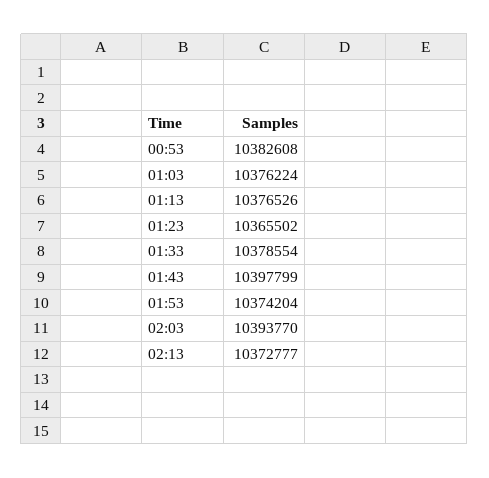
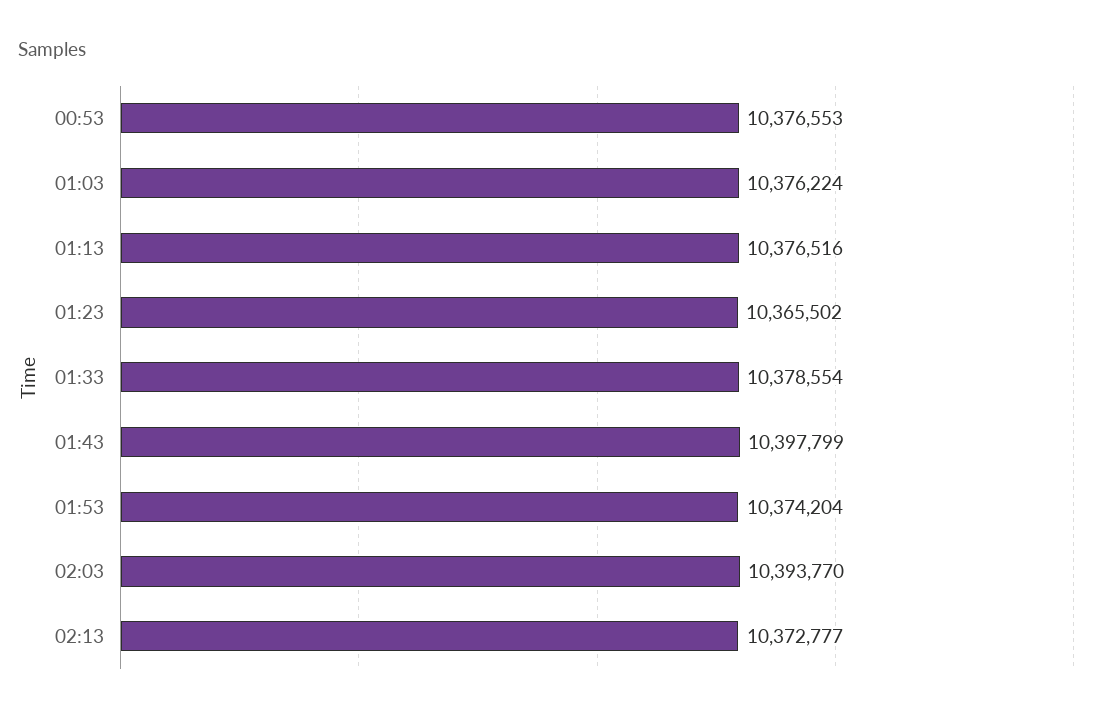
  {
-   "00:53": 10382608,
+   "00:53": 10376553,
    "01:03": 10376224,
-   "01:13": 10376526,
+   "01:13": 10376516,
    "01:23": 10365502,
    "01:33": 10378554,
    "01:43": 10397799,
    "01:53": 10374204,
    "02:03": 10393770,
    "02:13": 10372777
  }

